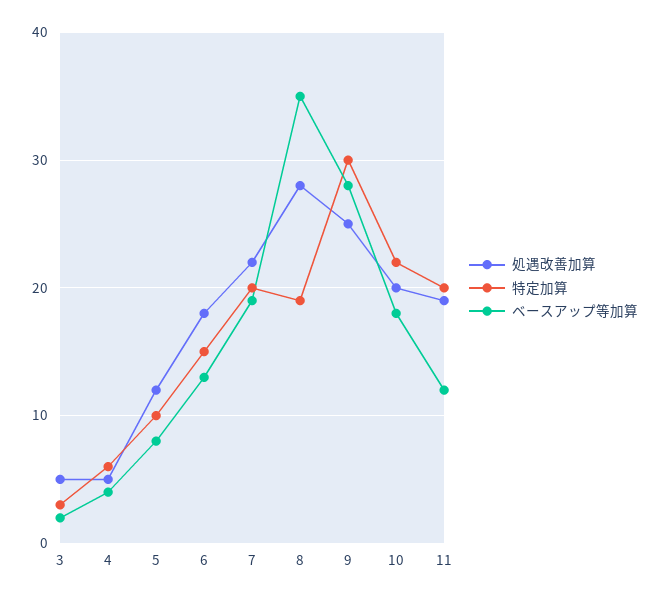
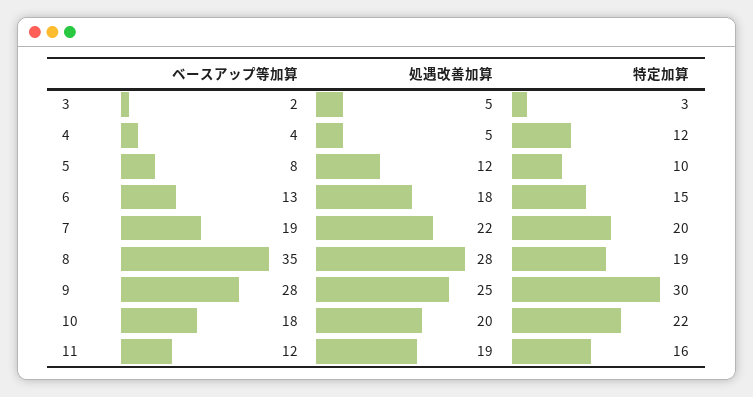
  {
    "処遇改善加算": {
      "3": 5,
      "4": 5,
      "5": 12,
      "6": 18,
      "7": 22,
      "8": 28,
      "9": 25,
      "10": 20,
      "11": 19
    },
    "特定加算": {
      "3": 3,
-     "4": 6,
+     "4": 12,
      "5": 10,
      "6": 15,
      "7": 20,
      "8": 19,
      "9": 30,
      "10": 22,
-     "11": 20
+     "11": 16
    },
    "ベースアップ等加算": {
      "3": 2,
      "4": 4,
      "5": 8,
      "6": 13,
      "7": 19,
      "8": 35,
      "9": 28,
      "10": 18,
      "11": 12
    }
  }

